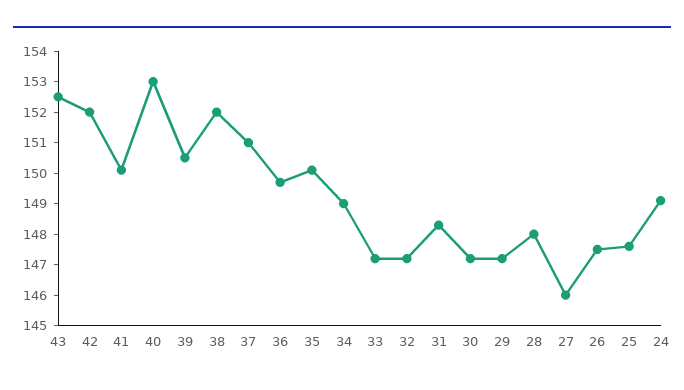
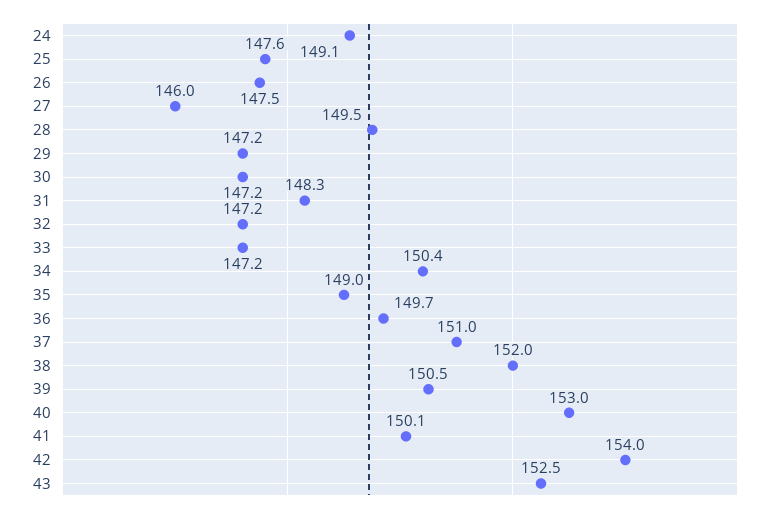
  {
    "43": 152.5,
-   "42": 152,
+   "42": 154,
    "41": 150.1,
    "40": 153,
    "39": 150.5,
    "38": 152,
    "37": 151,
    "36": 149.7,
-   "35": 150,
+   "35": 149,
-   "34": 149,
+   "34": 150.4,
    "33": 147.2,
    "32": 147.2,
    "31": 148.3,
    "30": 147.2,
    "29": 147.2,
-   "28": 148,
+   "28": 149.5,
    "27": 146,
    "26": 147.5,
    "25": 147.6,
    "24": 149.1
  }

